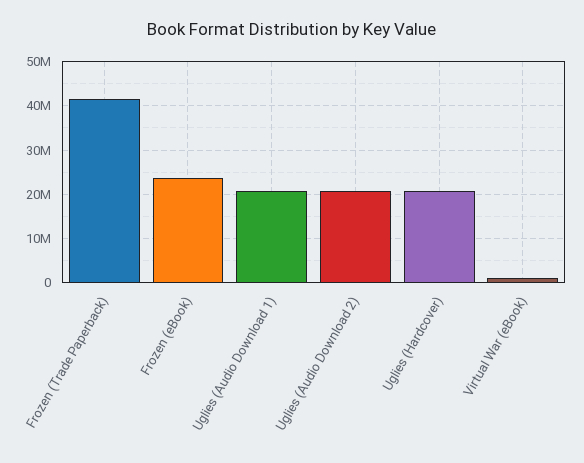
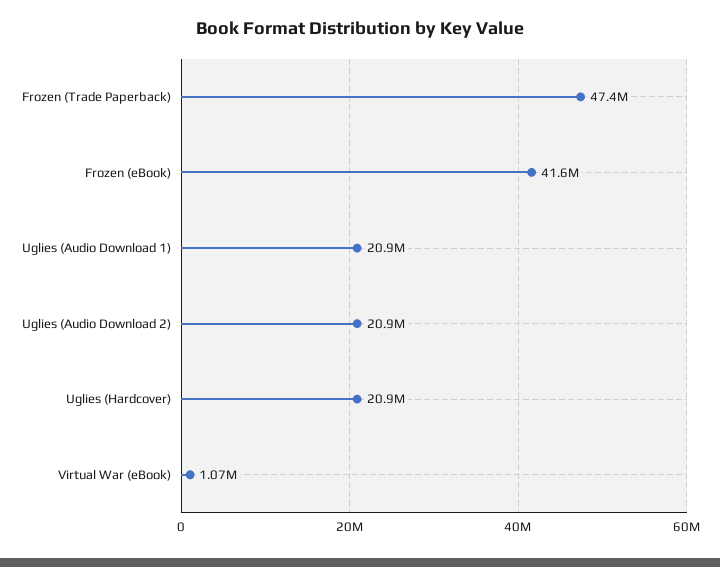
  {
-   "Frozen (Trade Paperback)": 42000000,
+   "Frozen (Trade Paperback)": 47400000,
-   "Frozen (eBook)": 24000000,
+   "Frozen (eBook)": 41600000,
    "Uglies (Audio Download 1)": 20900000,
    "Uglies (Audio Download 2)": 20900000,
    "Uglies (Hardcover)": 20900000,
    "Virtual War (eBook)": 1070000
  }

